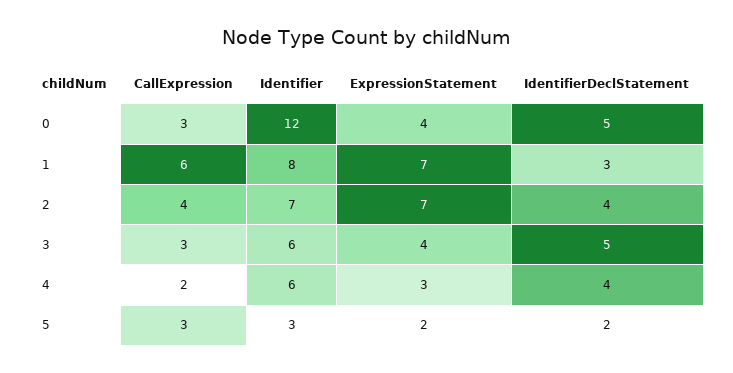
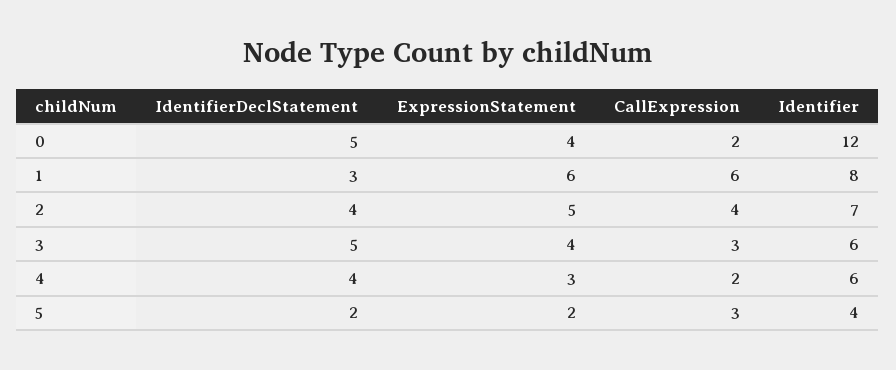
  {
    "CallExpression": {
-     "0": 3,
+     "0": 2,
      "1": 6,
      "2": 4,
      "3": 3,
      "4": 2,
      "5": 3
    },
    "Identifier": {
      "0": 12,
      "1": 8,
      "2": 7,
      "3": 6,
      "4": 6,
-     "5": 3
+     "5": 4
    },
    "ExpressionStatement": {
      "0": 4,
-     "1": 7,
+     "1": 6,
-     "2": 7,
+     "2": 5,
      "3": 4,
      "4": 3,
      "5": 2
    },
    "IdentifierDeclStatement": {
      "0": 5,
      "1": 3,
      "2": 4,
      "3": 5,
      "4": 4,
      "5": 2
    }
  }

